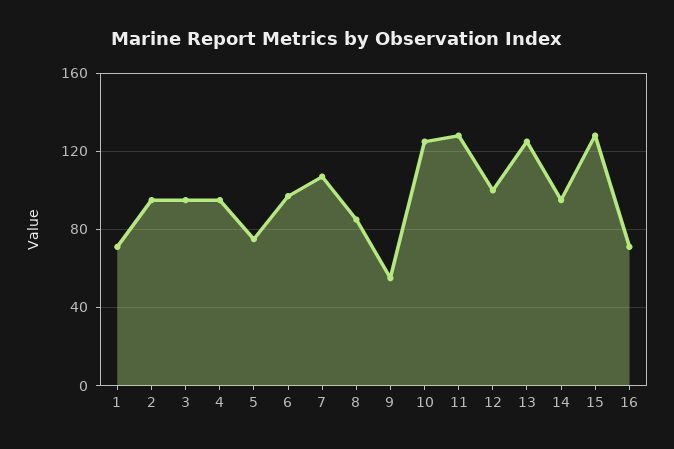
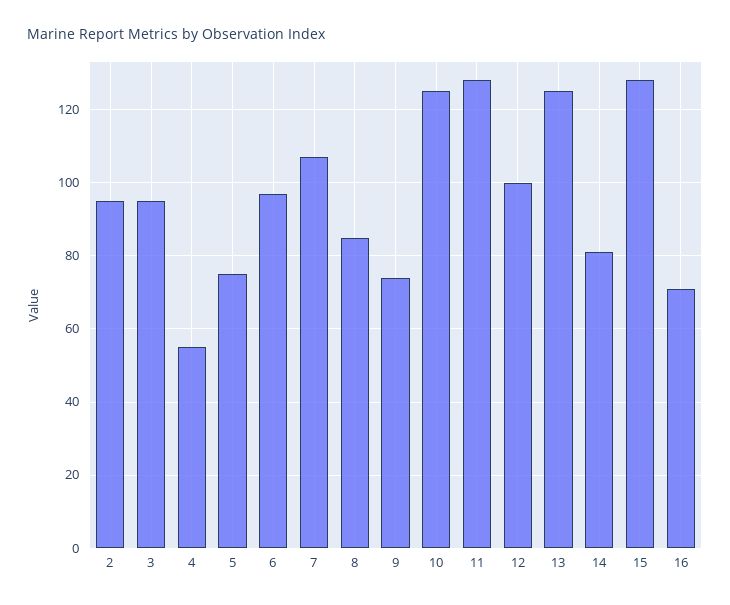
  {
-   "1": 70,
    "2": 95,
    "3": 95,
-   "4": 95,
+   "4": 55,
    "5": 75,
    "6": 95,
    "7": 105,
    "8": 85,
-   "9": 55,
+   "9": 75,
    "10": 125,
    "11": 130,
    "12": 100,
    "13": 125,
-   "14": 95,
+   "14": 80,
    "15": 130,
    "16": 70
  }

